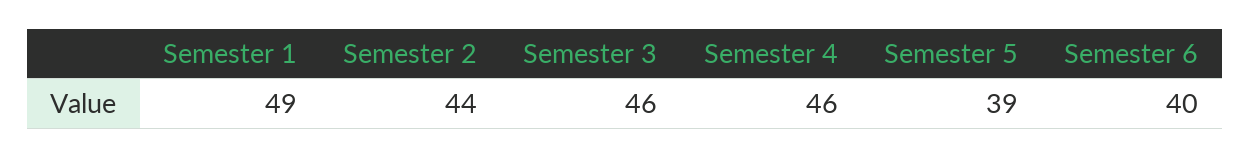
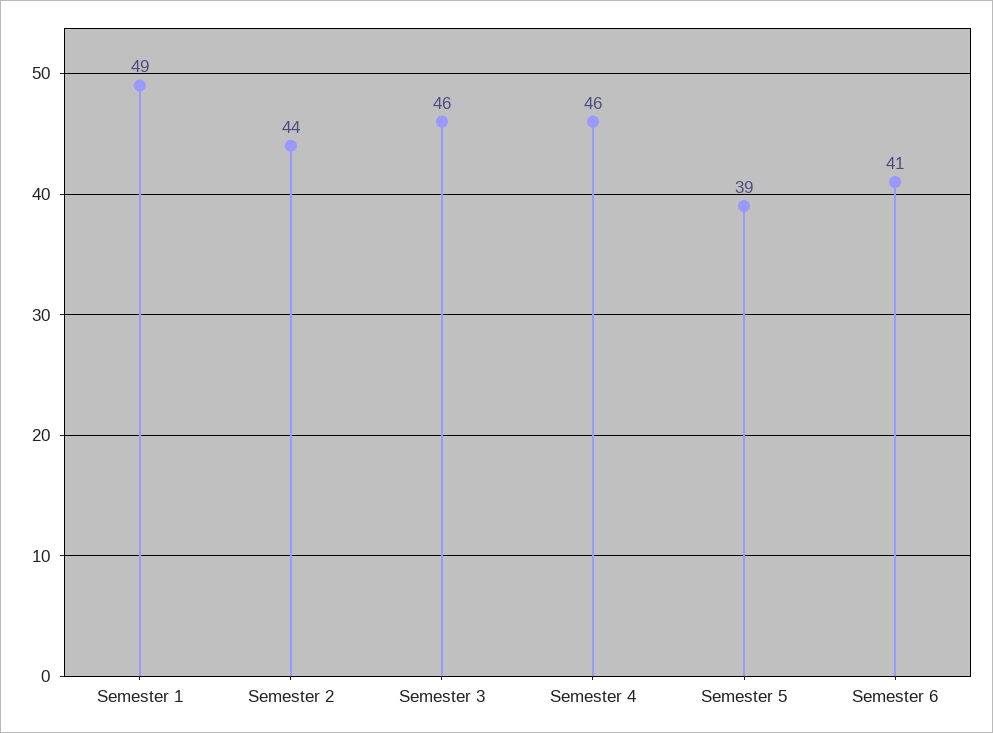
  {
    "Semester 1": 49,
    "Semester 2": 44,
    "Semester 3": 46,
    "Semester 4": 46,
    "Semester 5": 39,
-   "Semester 6": 40
+   "Semester 6": 41
  }

